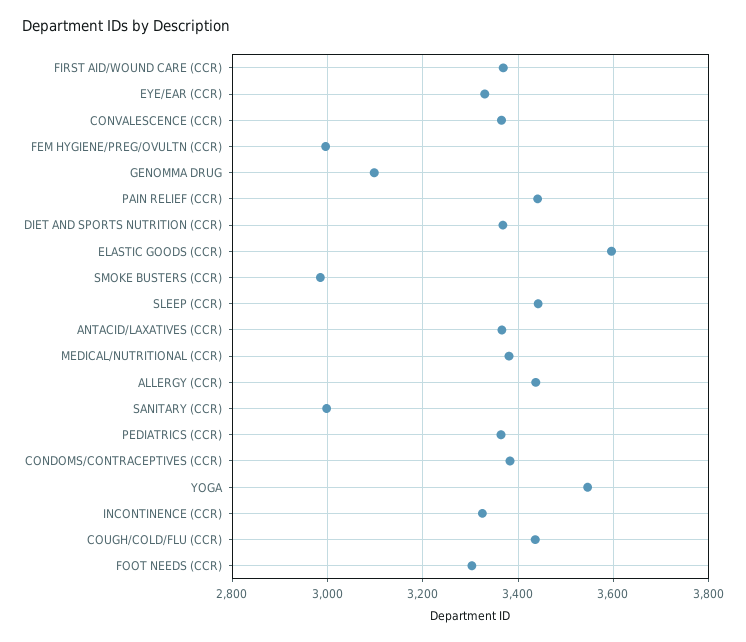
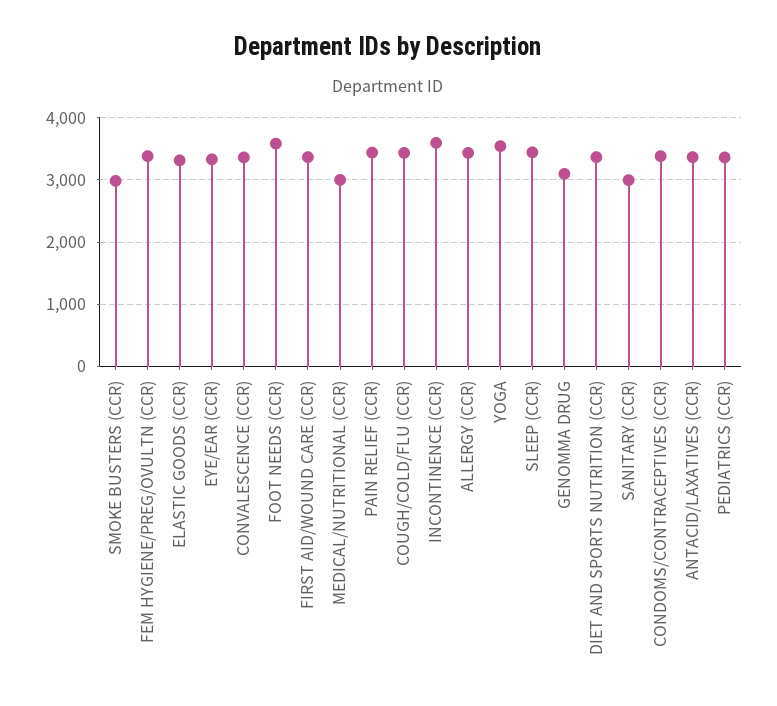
  {
    "FIRST AID/WOUND CARE (CCR)": 3360,
    "EYE/EAR (CCR)": 3340,
    "CONVALESCENCE (CCR)": 3360,
-   "FEM HYGIENE/PREG/OVULTN (CCR)": 3000,
+   "FEM HYGIENE/PREG/OVULTN (CCR)": 3400,
    "GENOMMA DRUG": 3100,
    "PAIN RELIEF (CCR)": 3440,
    "DIET AND SPORTS NUTRITION (CCR)": 3360,
-   "ELASTIC GOODS (CCR)": 3600,
+   "ELASTIC GOODS (CCR)": 3300,
    "SMOKE BUSTERS (CCR)": 2980,
    "SLEEP (CCR)": 3440,
    "ANTACID/LAXATIVES (CCR)": 3360,
-   "MEDICAL/NUTRITIONAL (CCR)": 3380,
+   "MEDICAL/NUTRITIONAL (CCR)": 3000,
    "ALLERGY (CCR)": 3440,
    "SANITARY (CCR)": 3000,
    "PEDIATRICS (CCR)": 3360,
    "CONDOMS/CONTRACEPTIVES (CCR)": 3380,
    "YOGA": 3540,
-   "INCONTINENCE (CCR)": 3320,
+   "INCONTINENCE (CCR)": 3600,
    "COUGH/COLD/FLU (CCR)": 3440,
-   "FOOT NEEDS (CCR)": 3300
+   "FOOT NEEDS (CCR)": 3600
  }

